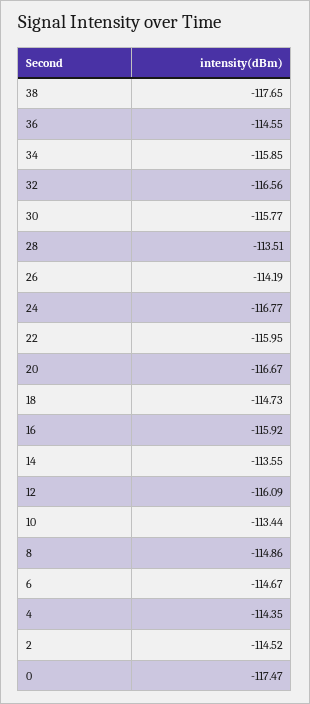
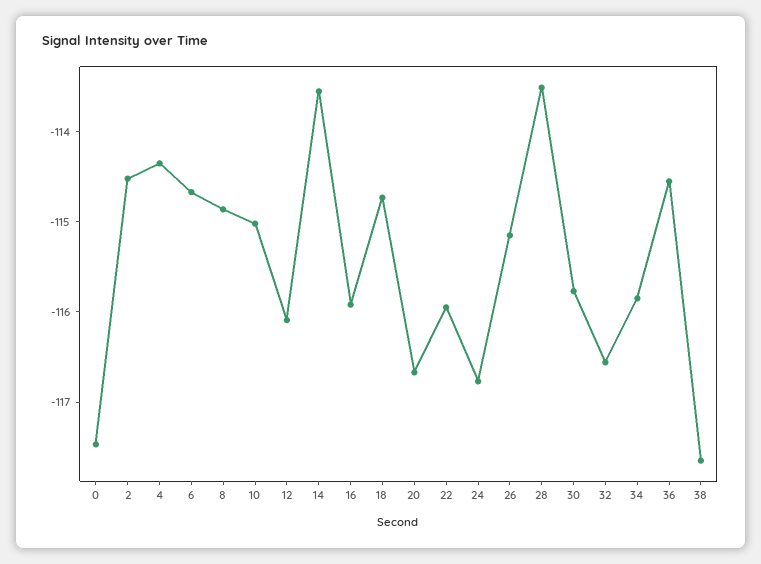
  {
    "38": -117.65,
    "36": -114.55,
    "34": -115.85,
    "32": -116.56,
    "30": -115.77,
    "28": -113.51,
-   "26": -114.19,
+   "26": -115.2,
    "24": -116.77,
    "22": -115.95,
    "20": -116.67,
    "18": -114.73,
    "16": -115.92,
    "14": -113.55,
    "12": -116.09,
-   "10": -113.44,
+   "10": -115,
    "8": -114.86,
    "6": -114.67,
    "4": -114.35,
    "2": -114.52,
    "0": -117.47
  }

